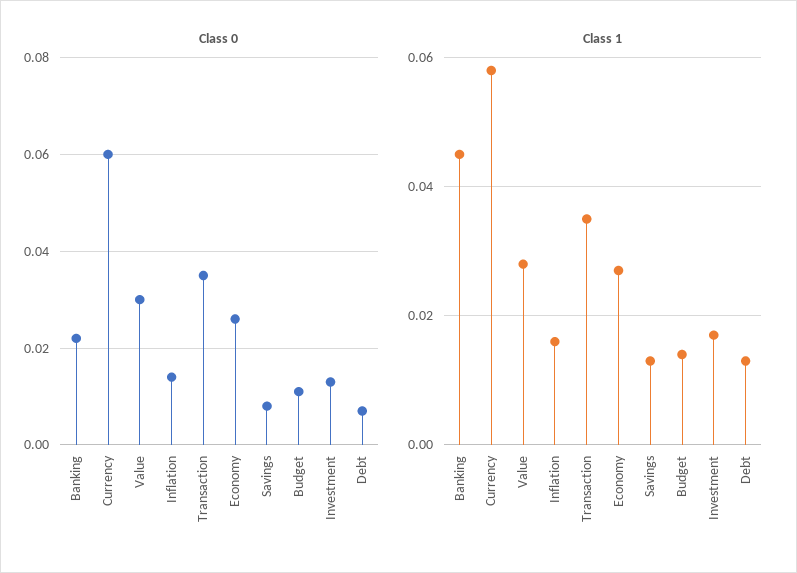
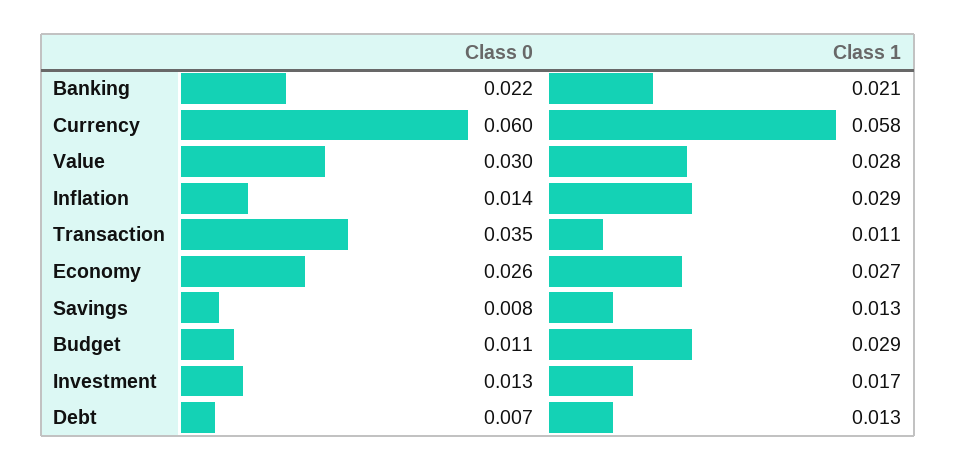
  {
    "Class 0": {
      "Banking": 0.022,
      "Currency": 0.06,
      "Value": 0.03,
      "Inflation": 0.014,
      "Transaction": 0.035,
      "Economy": 0.026,
      "Savings": 0.008,
      "Budget": 0.011,
      "Investment": 0.013,
      "Debt": 0.007
    },
    "Class 1": {
-     "Banking": 0.045,
+     "Banking": 0.021,
      "Currency": 0.058,
      "Value": 0.028,
-     "Inflation": 0.015,
+     "Inflation": 0.029,
-     "Transaction": 0.035,
+     "Transaction": 0.011,
      "Economy": 0.027,
      "Savings": 0.013,
-     "Budget": 0.015,
+     "Budget": 0.029,
      "Investment": 0.017,
      "Debt": 0.013
    }
  }

